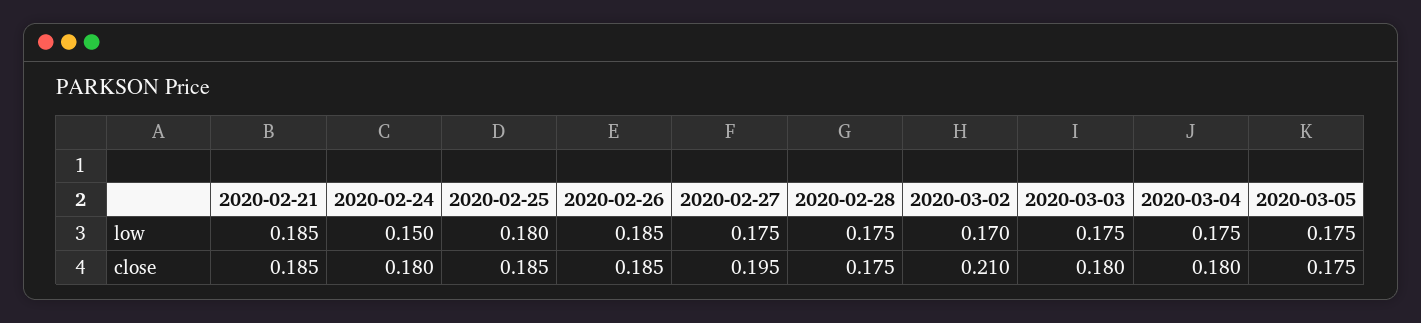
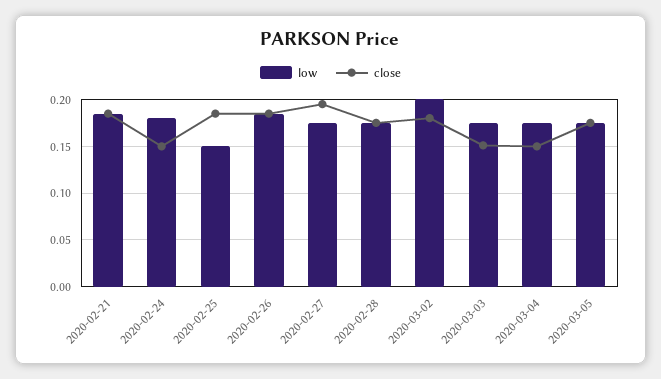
  {
    "low": {
      "2020-02-21": 0.185,
-     "2020-02-24": 0.15,
+     "2020-02-24": 0.18,
-     "2020-02-25": 0.18,
+     "2020-02-25": 0.15,
      "2020-02-26": 0.185,
      "2020-02-27": 0.175,
      "2020-02-28": 0.175,
-     "2020-03-02": 0.17,
+     "2020-03-02": 0.2,
      "2020-03-03": 0.175,
      "2020-03-04": 0.175,
      "2020-03-05": 0.175
    },
    "close": {
      "2020-02-21": 0.185,
-     "2020-02-24": 0.18,
+     "2020-02-24": 0.15,
      "2020-02-25": 0.185,
      "2020-02-26": 0.185,
      "2020-02-27": 0.195,
      "2020-02-28": 0.175,
-     "2020-03-02": 0.21,
+     "2020-03-02": 0.18,
-     "2020-03-03": 0.18,
+     "2020-03-03": 0.15,
-     "2020-03-04": 0.18,
+     "2020-03-04": 0.15,
      "2020-03-05": 0.175
    }
  }

